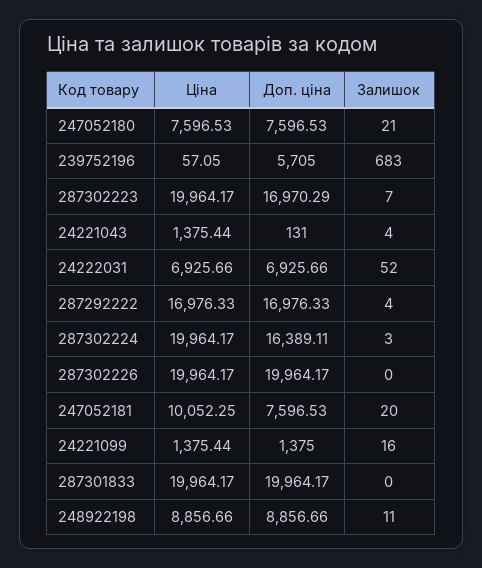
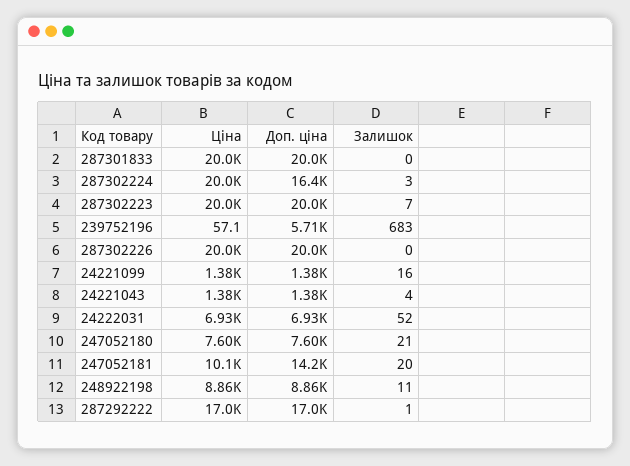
  {
    "Ціна": {
      "247052180": 7596.53,
      "239752196": 57.05,
      "287302223": 19964.17,
      "24221043": 1375.44,
      "24222031": 6925.66,
      "287292222": 16976.33,
      "287302224": 19964.17,
      "287302226": 19964.17,
      "247052181": 10052.25,
      "24221099": 1375.44,
      "287301833": 19964.17,
      "248922198": 8856.66
    },
    "Доп. ціна": {
      "247052180": 7596.53,
      "239752196": 5705,
-     "287302223": 16970.29,
+     "287302223": 20000,
-     "24221043": 131,
+     "24221043": 1380,
      "24222031": 6925.66,
      "287292222": 16976.33,
      "287302224": 16389.11,
      "287302226": 19964.17,
-     "247052181": 7596.53,
+     "247052181": 14200,
      "24221099": 1375,
      "287301833": 19964.17,
      "248922198": 8856.66
    },
    "Залишок": {
      "247052180": 21,
      "239752196": 683,
      "287302223": 7,
      "24221043": 4,
      "24222031": 52,
-     "287292222": 4,
+     "287292222": 1,
      "287302224": 3,
      "287302226": 0,
      "247052181": 20,
      "24221099": 16,
      "287301833": 0,
      "248922198": 11
    }
  }

